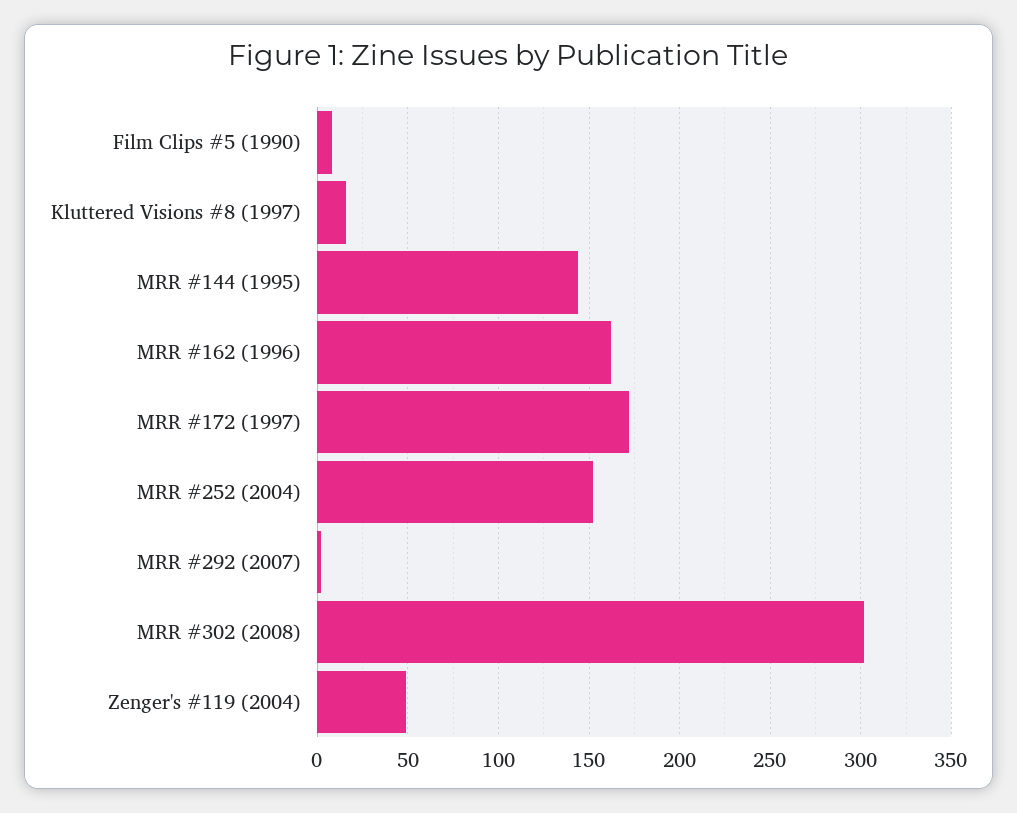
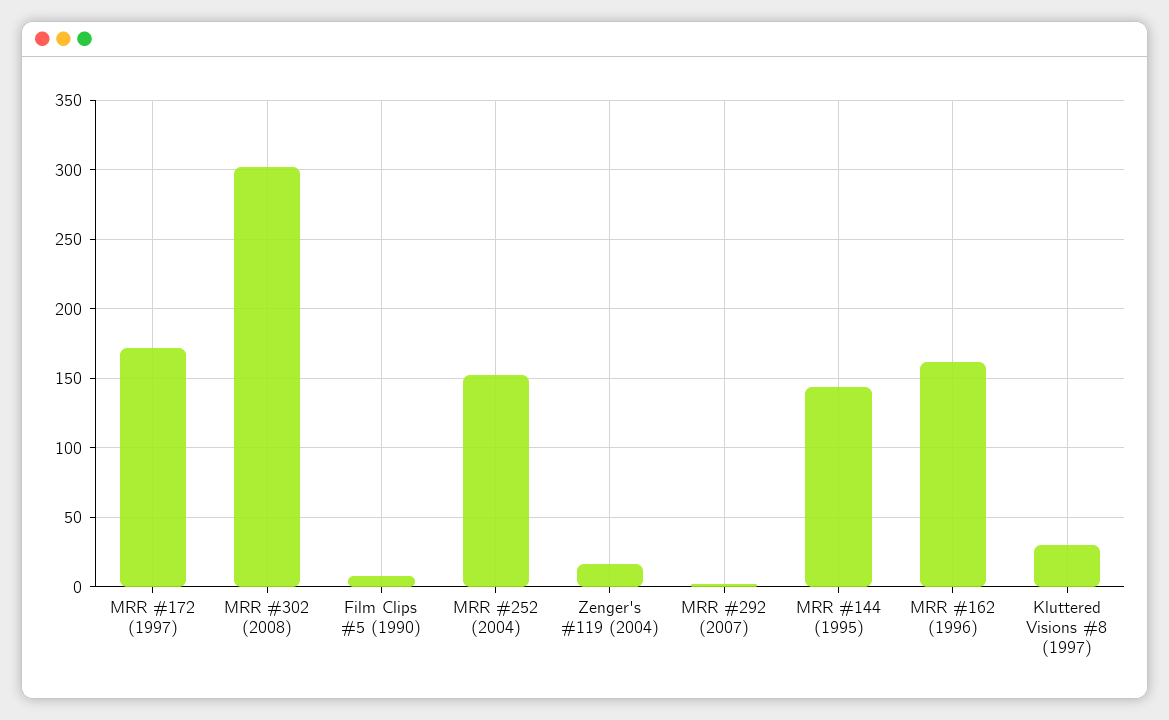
  {
    "Film Clips #5 (1990)": 10,
-   "Kluttered Visions #8 (1997)": 15,
+   "Kluttered Visions #8 (1997)": 30,
    "MRR #144 (1995)": 145,
    "MRR #162 (1996)": 160,
    "MRR #172 (1997)": 170,
    "MRR #252 (2004)": 150,
    "MRR #292 (2007)": 0,
    "MRR #302 (2008)": 300,
-   "Zenger's #119 (2004)": 50
+   "Zenger's #119 (2004)": 15
  }

